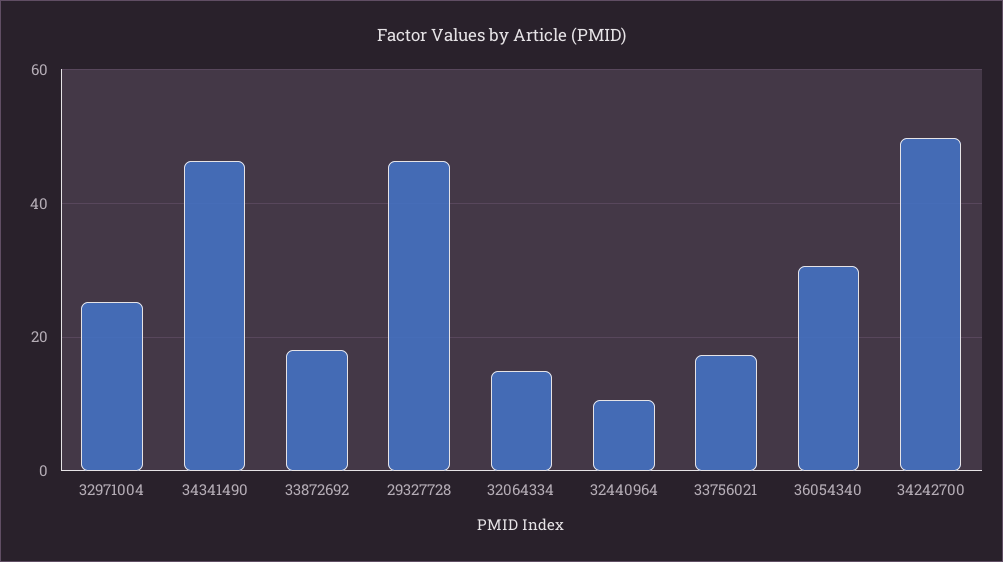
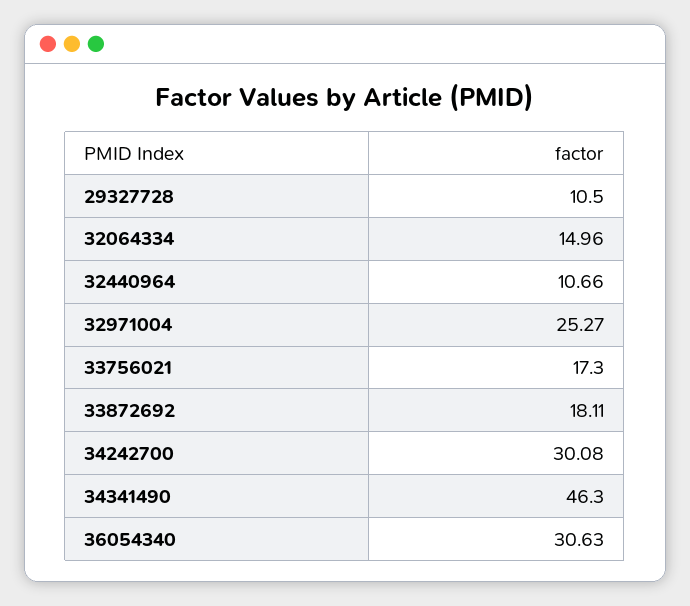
  {
    "32971004": 25.27,
    "34341490": 46.3,
    "33872692": 18.11,
-   "29327728": 46,
+   "29327728": 10.5,
    "32064334": 14.96,
    "32440964": 10.66,
    "33756021": 17.3,
    "36054340": 30.63,
-   "34242700": 50
+   "34242700": 30.08
  }

